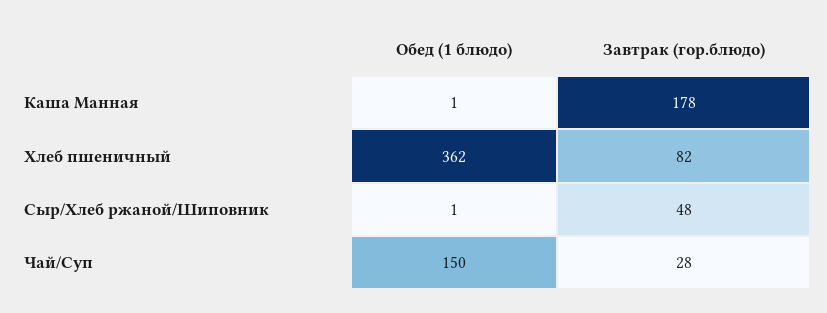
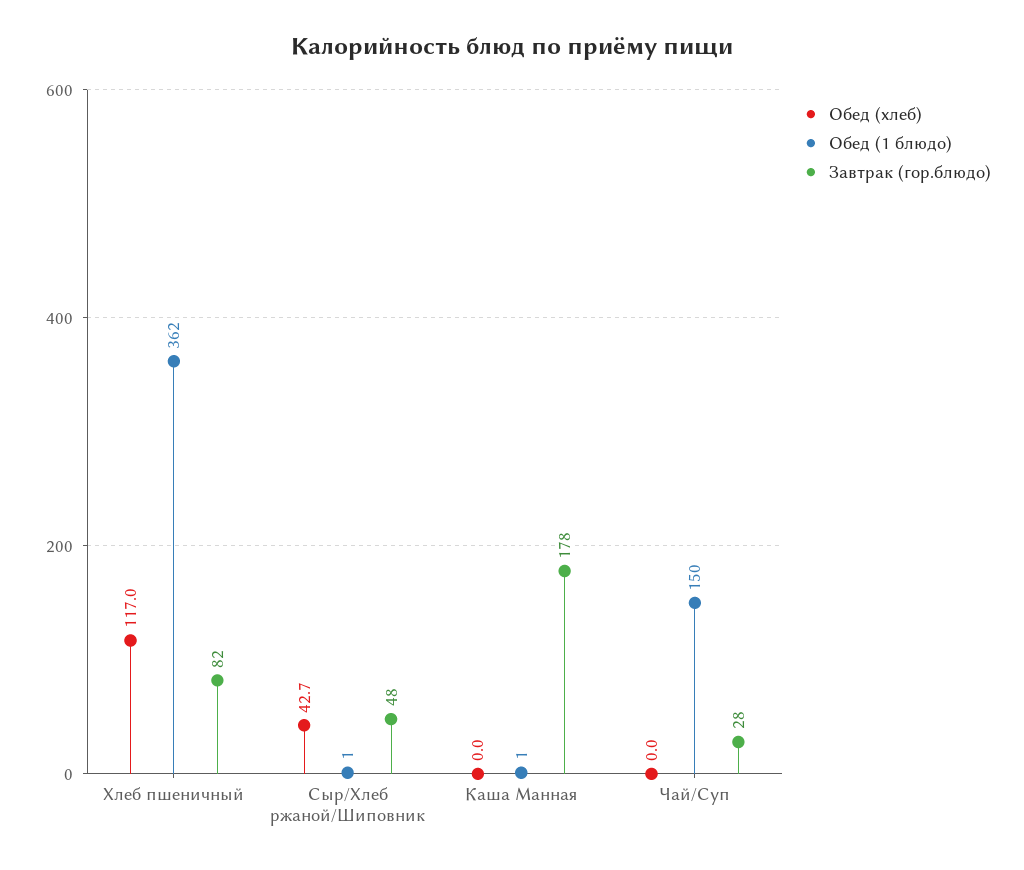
  {
    "Обед (1 блюдо)": {
      "Каша Манная": 1,
      "Хлеб пшеничный": 362,
      "Сыр/Хлеб ржаной/Шиповник": 1,
      "Чай/Суп": 150
    },
    "Завтрак (гор.блюдо)": {
      "Каша Манная": 178,
      "Хлеб пшеничный": 82,
      "Сыр/Хлеб ржаной/Шиповник": 48,
      "Чай/Суп": 28
-   }
+   },
+   "Обед (хлеб)": {
+     "Хлеб пшеничный": 117,
+     "Сыр/Хлеб ржаной/Шиповник": 42.7,
+     "Каша Манная": 0,
+     "Чай/Суп": 0
+   }
  }

